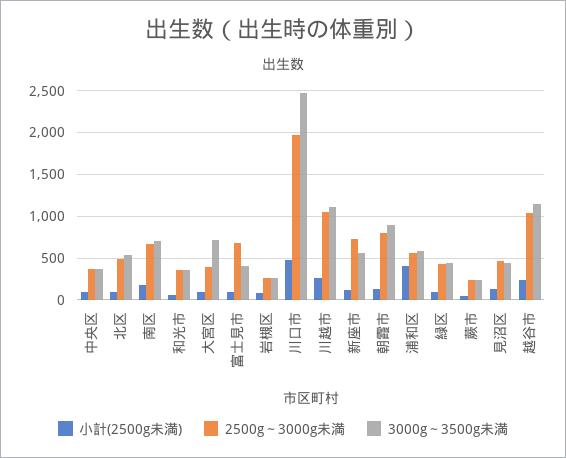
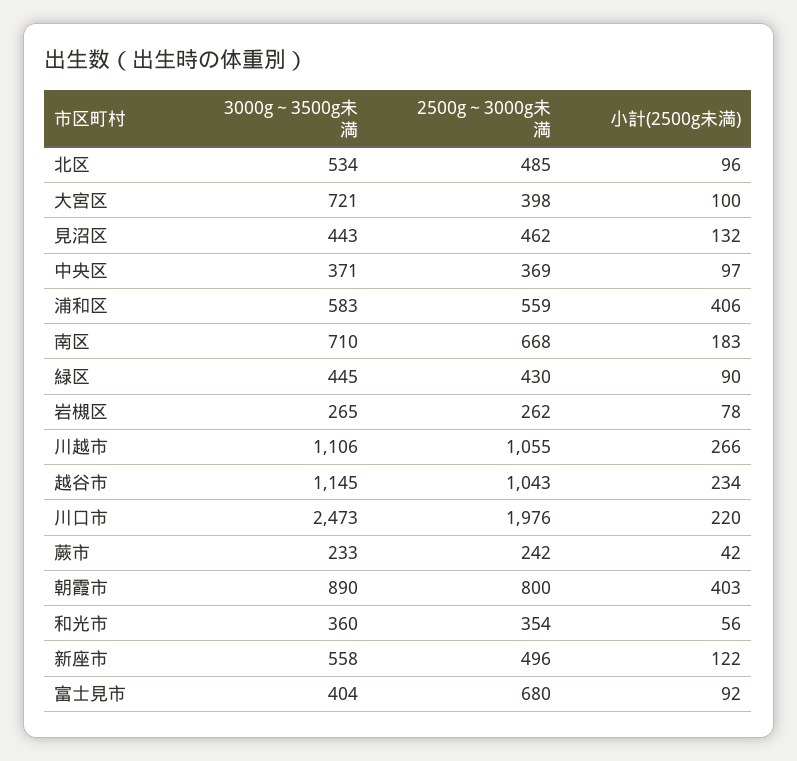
  {
    "小計(2500g未満)": {
      "中央区": 97,
      "北区": 96,
      "南区": 183,
      "和光市": 56,
      "大宮区": 100,
      "富士見市": 92,
      "岩槻区": 78,
-     "川口市": 500,
+     "川口市": 220,
      "川越市": 266,
      "新座市": 122,
-     "朝霞市": 100,
+     "朝霞市": 403,
      "浦和区": 406,
      "緑区": 90,
      "蕨市": 42,
      "見沼区": 132,
      "越谷市": 234
    },
    "2500g～3000g未満": {
      "中央区": 369,
      "北区": 485,
      "南区": 668,
      "和光市": 354,
      "大宮区": 398,
      "富士見市": 680,
      "岩槻区": 262,
      "川口市": 1976,
      "川越市": 1055,
-     "新座市": 700,
+     "新座市": 496,
      "朝霞市": 800,
      "浦和区": 559,
      "緑区": 430,
      "蕨市": 242,
      "見沼区": 462,
      "越谷市": 1043
    },
    "3000g～3500g未満": {
      "中央区": 371,
      "北区": 534,
      "南区": 710,
      "和光市": 360,
      "大宮区": 721,
      "富士見市": 404,
      "岩槻区": 265,
      "川口市": 2473,
      "川越市": 1106,
      "新座市": 558,
      "朝霞市": 890,
      "浦和区": 583,
      "緑区": 445,
      "蕨市": 233,
      "見沼区": 443,
      "越谷市": 1145
    }
  }

